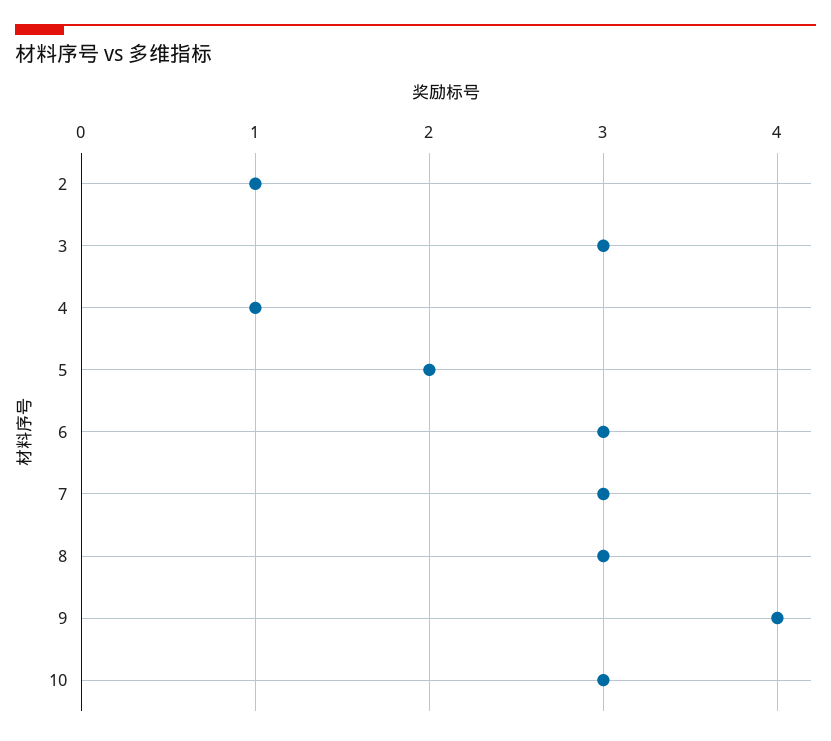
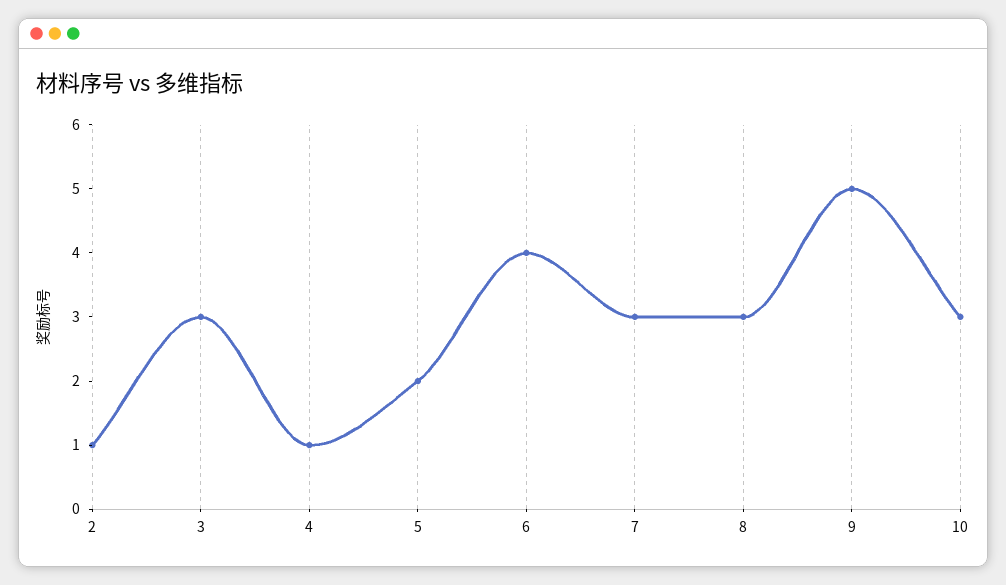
  {
    "2": 1,
    "3": 3,
    "4": 1,
    "5": 2,
-   "6": 3,
+   "6": 4,
    "7": 3,
    "8": 3,
-   "9": 4,
+   "9": 5,
    "10": 3
  }

